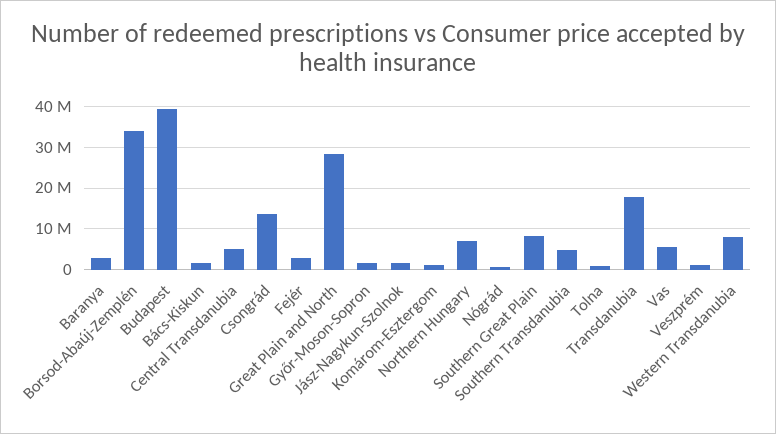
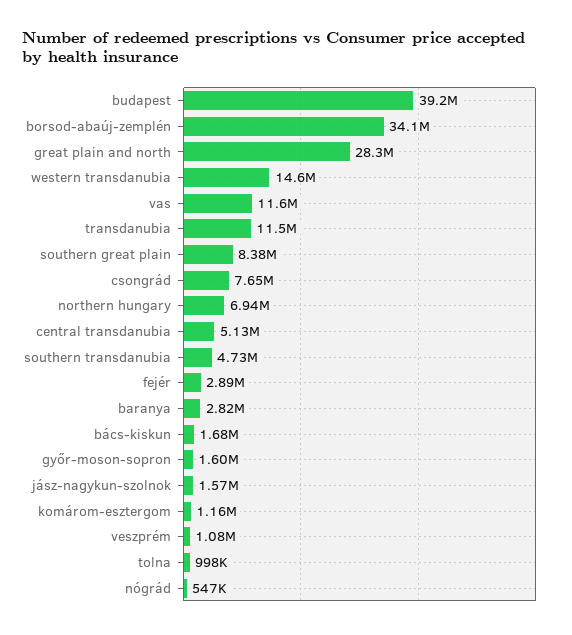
  {
    "Baranya": 2820000,
    "Borsod-Abaúj-Zemplén": 34100000,
    "Budapest": 39200000,
    "Bács-Kiskun": 1680000,
    "Central Transdanubia": 5130000,
-   "Csongrád": 14000000,
+   "Csongrád": 7650000,
    "Fejér": 2890000,
    "Great Plain and North": 28300000,
    "Győr-Moson-Sopron": 1600000,
    "Jász-Nagykun-Szolnok": 1570000,
    "Komárom-Esztergom": 1160000,
    "Northern Hungary": 6940000,
    "Nógrád": 547000,
    "Southern Great Plain": 8380000,
    "Southern Transdanubia": 4730000,
    "Tolna": 998000,
-   "Transdanubia": 18000000,
+   "Transdanubia": 11500000,
-   "Vas": 6000000,
+   "Vas": 11600000,
    "Veszprém": 1080000,
-   "Western Transdanubia": 8000000
+   "Western Transdanubia": 14600000
  }

